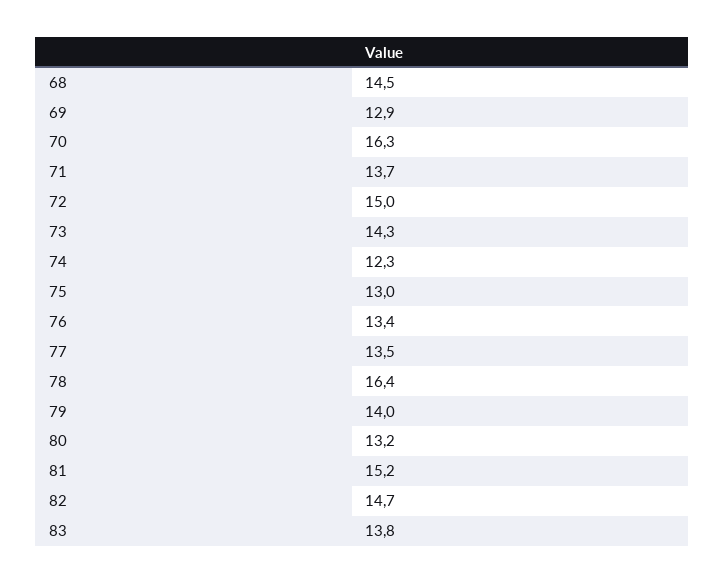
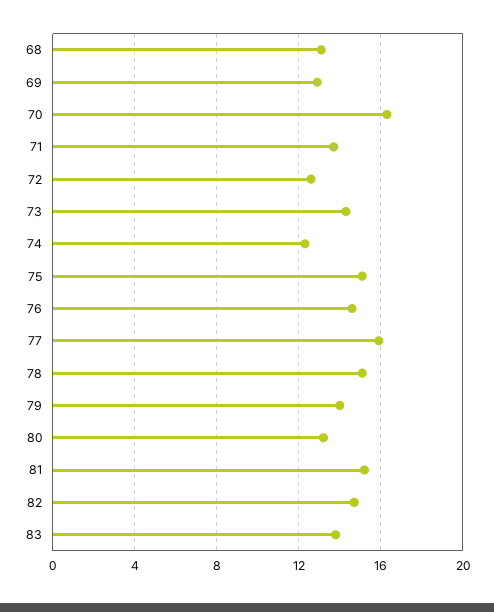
  {
-   "68": 14.5,
+   "68": 13,
    "69": 12.9,
    "70": 16.3,
    "71": 13.7,
-   "72": 15,
+   "72": 12.5,
    "73": 14.3,
    "74": 12.3,
-   "75": 13,
+   "75": 15,
-   "76": 13.4,
+   "76": 14.5,
-   "77": 13.5,
+   "77": 16,
-   "78": 16.4,
+   "78": 15,
    "79": 14,
    "80": 13.2,
    "81": 15.2,
    "82": 14.7,
    "83": 13.8
  }

